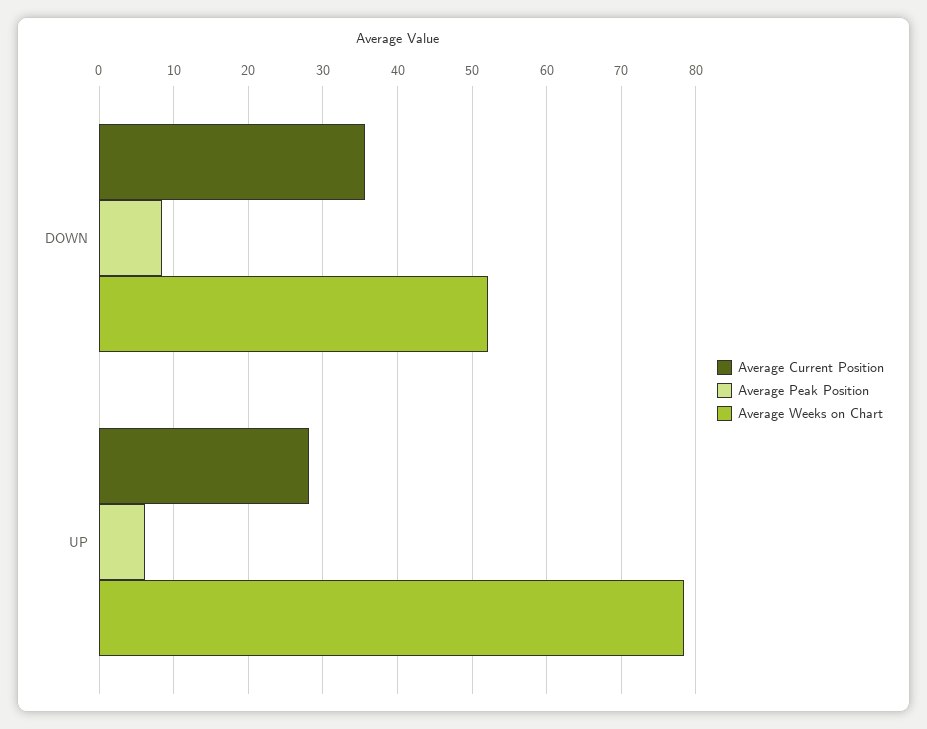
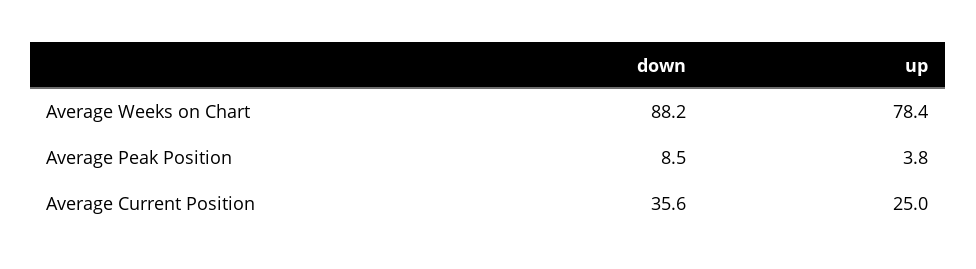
  {
    "Average Current Position": {
      "DOWN": 35.6,
-     "UP": 28
+     "UP": 25
    },
    "Average Peak Position": {
      "DOWN": 8.5,
-     "UP": 6
+     "UP": 3.8
    },
    "Average Weeks on Chart": {
-     "DOWN": 52,
+     "DOWN": 88.2,
      "UP": 78.4
    }
  }

